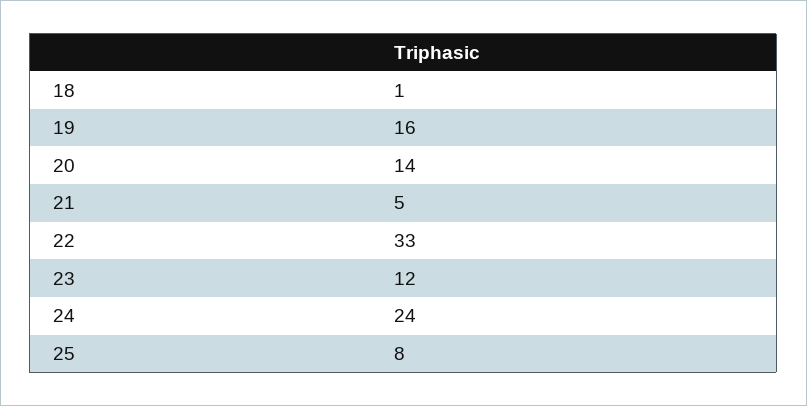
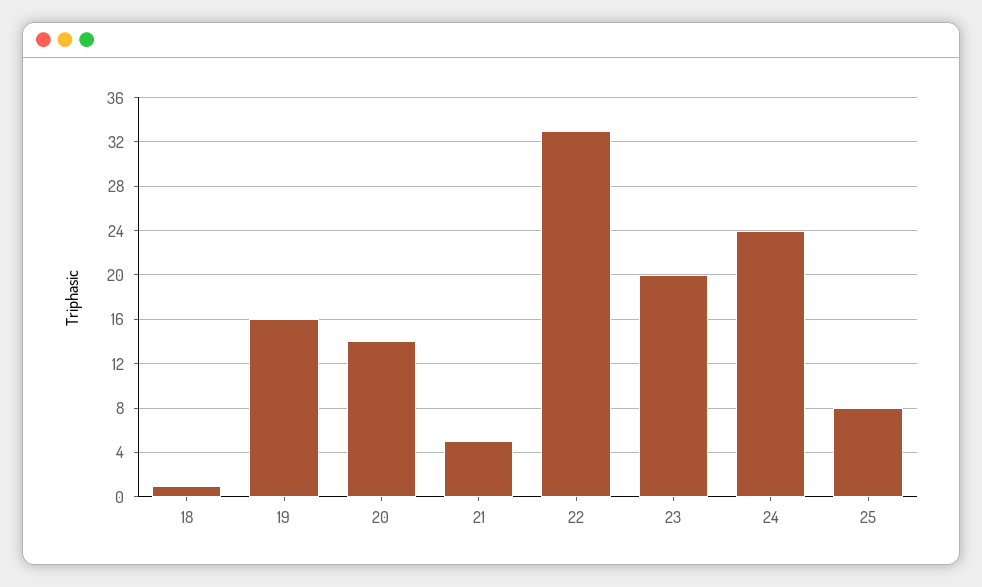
  {
    "18": 1,
    "19": 16,
    "20": 14,
    "21": 5,
    "22": 33,
-   "23": 12,
+   "23": 20,
    "24": 24,
    "25": 8
  }

